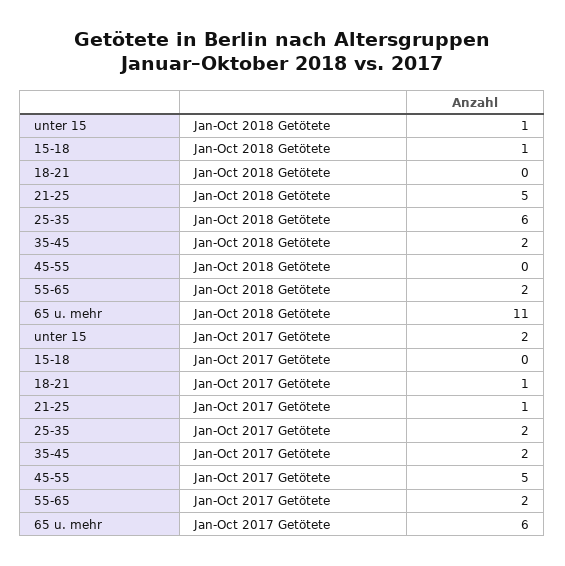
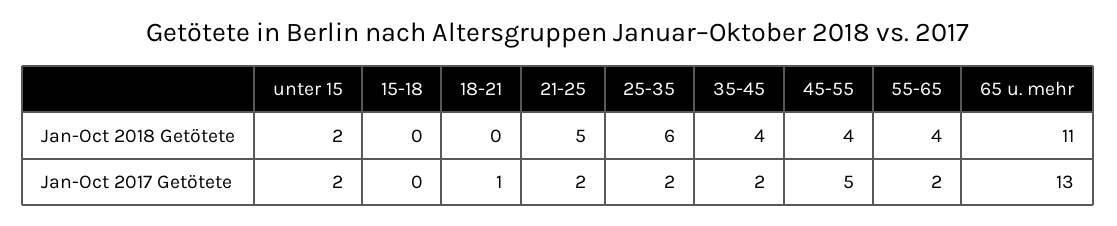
  {
    "unter 15": {
-     "Jan-Oct 2018 Getötete": 1,
+     "Jan-Oct 2018 Getötete": 2,
      "Jan-Oct 2017 Getötete": 2
    },
    "15-18": {
-     "Jan-Oct 2018 Getötete": 1,
+     "Jan-Oct 2018 Getötete": 0,
      "Jan-Oct 2017 Getötete": 0
    },
    "18-21": {
      "Jan-Oct 2018 Getötete": 0,
      "Jan-Oct 2017 Getötete": 1
    },
    "21-25": {
      "Jan-Oct 2018 Getötete": 5,
-     "Jan-Oct 2017 Getötete": 1
+     "Jan-Oct 2017 Getötete": 2
    },
    "25-35": {
      "Jan-Oct 2018 Getötete": 6,
      "Jan-Oct 2017 Getötete": 2
    },
    "35-45": {
-     "Jan-Oct 2018 Getötete": 2,
+     "Jan-Oct 2018 Getötete": 4,
      "Jan-Oct 2017 Getötete": 2
    },
    "45-55": {
-     "Jan-Oct 2018 Getötete": 0,
+     "Jan-Oct 2018 Getötete": 4,
      "Jan-Oct 2017 Getötete": 5
    },
    "55-65": {
-     "Jan-Oct 2018 Getötete": 2,
+     "Jan-Oct 2018 Getötete": 4,
      "Jan-Oct 2017 Getötete": 2
    },
    "65 u. mehr": {
      "Jan-Oct 2018 Getötete": 11,
-     "Jan-Oct 2017 Getötete": 6
+     "Jan-Oct 2017 Getötete": 13
    }
  }

